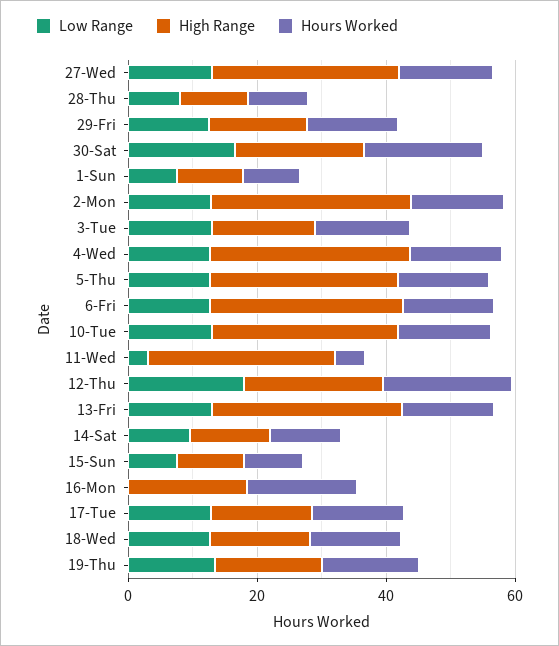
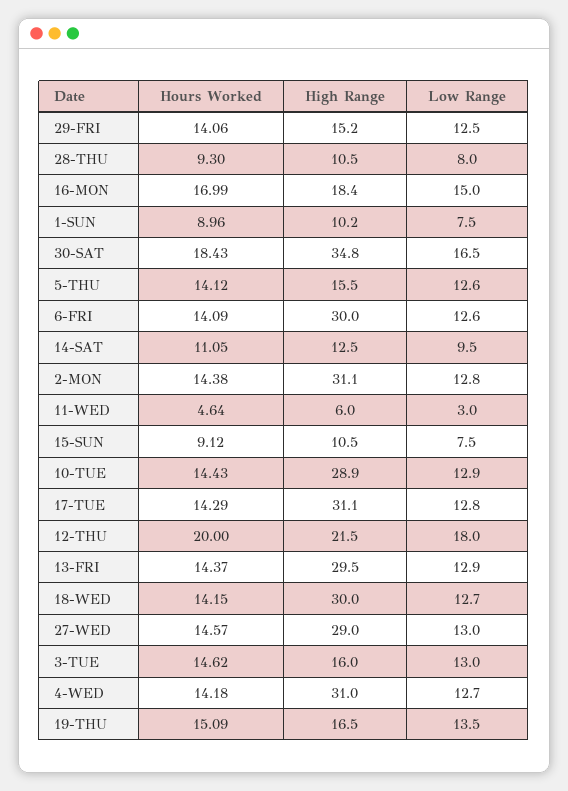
  {
    "Low Range": {
      "27-Wed": 13,
      "28-Thu": 8,
      "29-Fri": 12.5,
      "30-Sat": 16.5,
      "1-Sun": 7.5,
      "2-Mon": 12.8,
      "3-Tue": 13,
      "4-Wed": 12.7,
      "5-Thu": 12.6,
      "6-Fri": 12.6,
      "10-Tue": 12.9,
      "11-Wed": 3,
      "12-Thu": 18,
      "13-Fri": 12.9,
      "14-Sat": 9.5,
      "15-Sun": 7.5,
-     "16-Mon": 0,
+     "16-Mon": 15,
      "17-Tue": 12.8,
      "18-Wed": 12.7,
      "19-Thu": 13.5
    },
    "High Range": {
      "27-Wed": 29,
      "28-Thu": 10.5,
      "29-Fri": 15.2,
-     "30-Sat": 20,
+     "30-Sat": 34.8,
      "1-Sun": 10.2,
      "2-Mon": 31.1,
      "3-Tue": 16,
      "4-Wed": 31,
-     "5-Thu": 30,
+     "5-Thu": 15.5,
      "6-Fri": 30,
      "10-Tue": 28.9,
-     "11-Wed": 30,
+     "11-Wed": 6,
      "12-Thu": 21.5,
      "13-Fri": 29.5,
      "14-Sat": 12.5,
      "15-Sun": 10.5,
      "16-Mon": 18.4,
-     "17-Tue": 15,
+     "17-Tue": 31.1,
-     "18-Wed": 15,
+     "18-Wed": 30,
      "19-Thu": 16.5
    },
    "Hours Worked": {
      "27-Wed": 14.57,
      "28-Thu": 9.3,
      "29-Fri": 14.06,
      "30-Sat": 18.43,
      "1-Sun": 8.96,
      "2-Mon": 14.38,
      "3-Tue": 14.62,
      "4-Wed": 14.18,
      "5-Thu": 14.12,
      "6-Fri": 14.09,
      "10-Tue": 14.43,
      "11-Wed": 4.64,
      "12-Thu": 20,
      "13-Fri": 14.37,
      "14-Sat": 11.05,
      "15-Sun": 9.12,
      "16-Mon": 16.99,
      "17-Tue": 14.29,
      "18-Wed": 14.15,
      "19-Thu": 15.09
    }
  }

